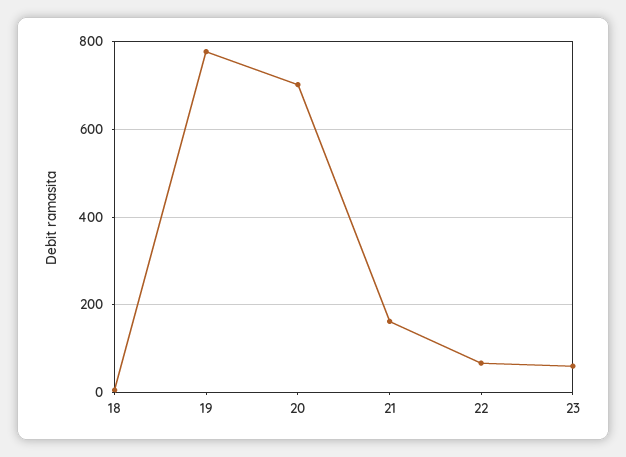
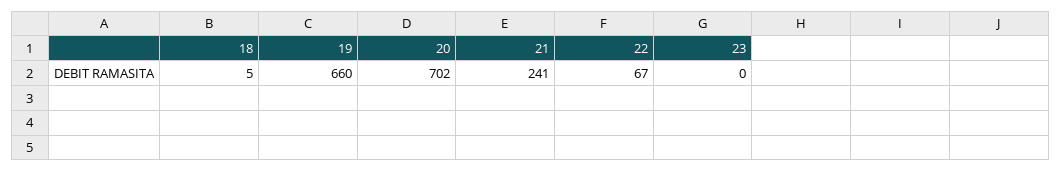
  {
    "18": 5,
-   "19": 780,
+   "19": 660,
    "20": 702,
-   "21": 160,
+   "21": 241,
    "22": 67,
-   "23": 60
+   "23": 0
  }

